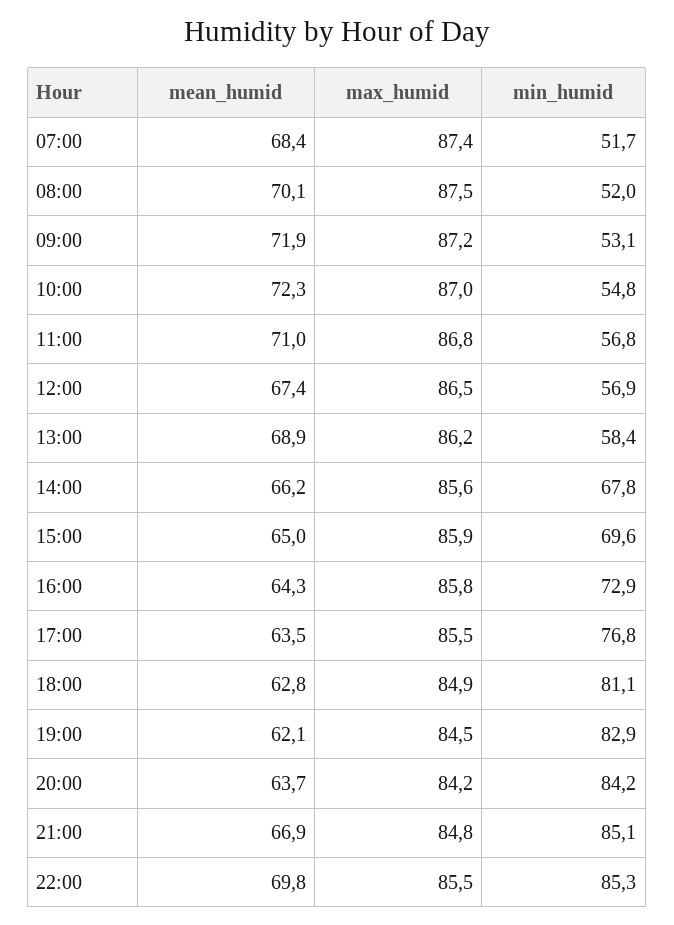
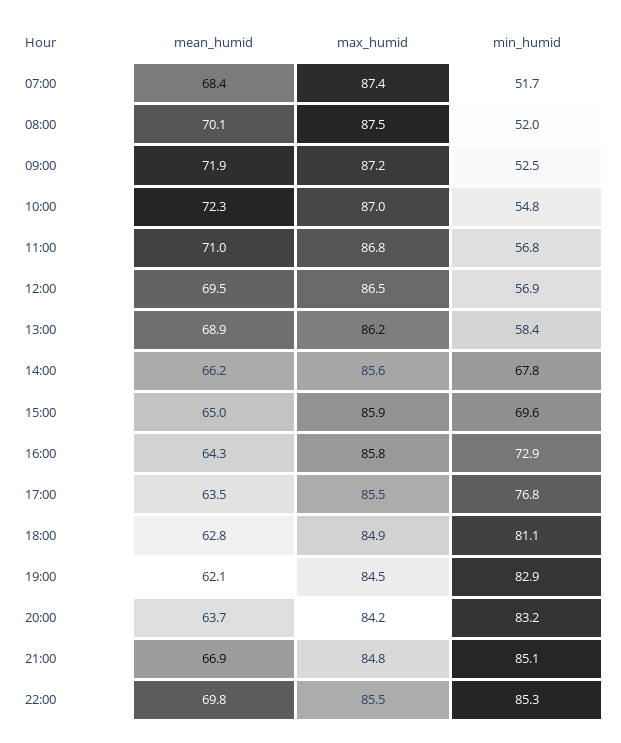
  {
    "mean_humid": {
      "07:00": 68.4,
      "08:00": 70.1,
      "09:00": 71.9,
      "10:00": 72.3,
      "11:00": 71,
-     "12:00": 67.4,
+     "12:00": 69.5,
      "13:00": 68.9,
      "14:00": 66.2,
      "15:00": 65,
      "16:00": 64.3,
      "17:00": 63.5,
      "18:00": 62.8,
      "19:00": 62.1,
      "20:00": 63.7,
      "21:00": 66.9,
      "22:00": 69.8
    },
    "max_humid": {
      "07:00": 87.4,
      "08:00": 87.5,
      "09:00": 87.2,
      "10:00": 87,
      "11:00": 86.8,
      "12:00": 86.5,
      "13:00": 86.2,
      "14:00": 85.6,
      "15:00": 85.9,
      "16:00": 85.8,
      "17:00": 85.5,
      "18:00": 84.9,
      "19:00": 84.5,
      "20:00": 84.2,
      "21:00": 84.8,
      "22:00": 85.5
    },
    "min_humid": {
      "07:00": 51.7,
      "08:00": 52,
-     "09:00": 53.1,
+     "09:00": 52.5,
      "10:00": 54.8,
      "11:00": 56.8,
      "12:00": 56.9,
      "13:00": 58.4,
      "14:00": 67.8,
      "15:00": 69.6,
      "16:00": 72.9,
      "17:00": 76.8,
      "18:00": 81.1,
      "19:00": 82.9,
-     "20:00": 84.2,
+     "20:00": 83.2,
      "21:00": 85.1,
      "22:00": 85.3
    }
  }

